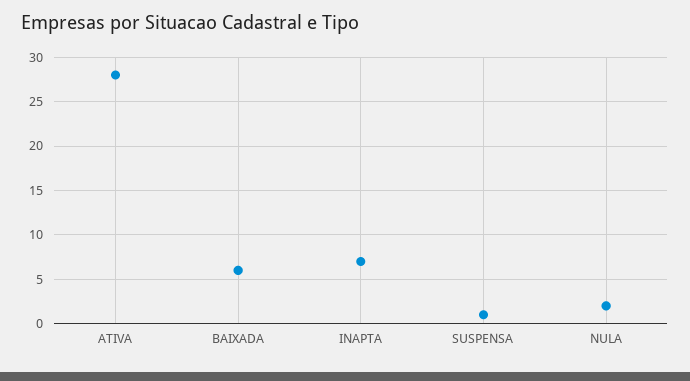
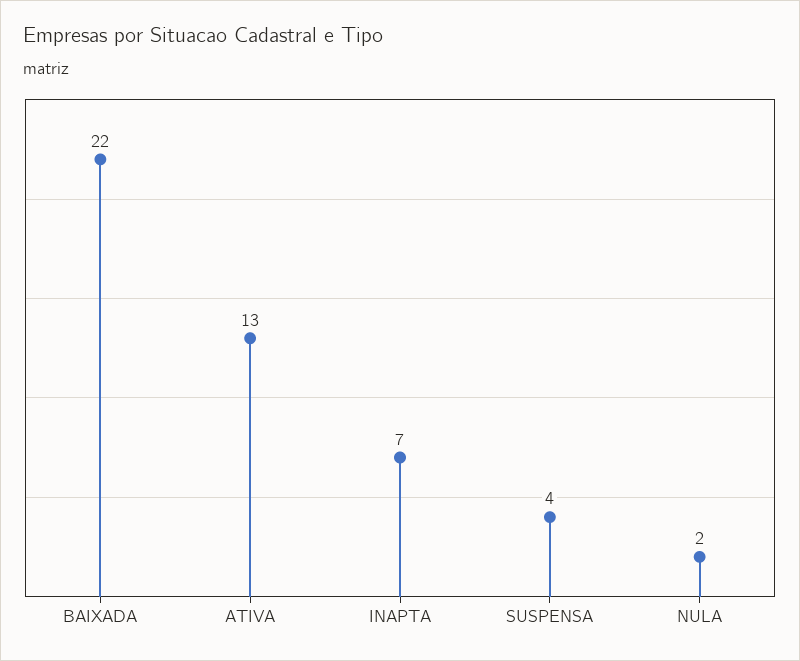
  {
-   "ATIVA": 28,
+   "ATIVA": 13,
-   "BAIXADA": 6,
+   "BAIXADA": 22,
    "INAPTA": 7,
-   "SUSPENSA": 1,
+   "SUSPENSA": 4,
    "NULA": 2
  }

